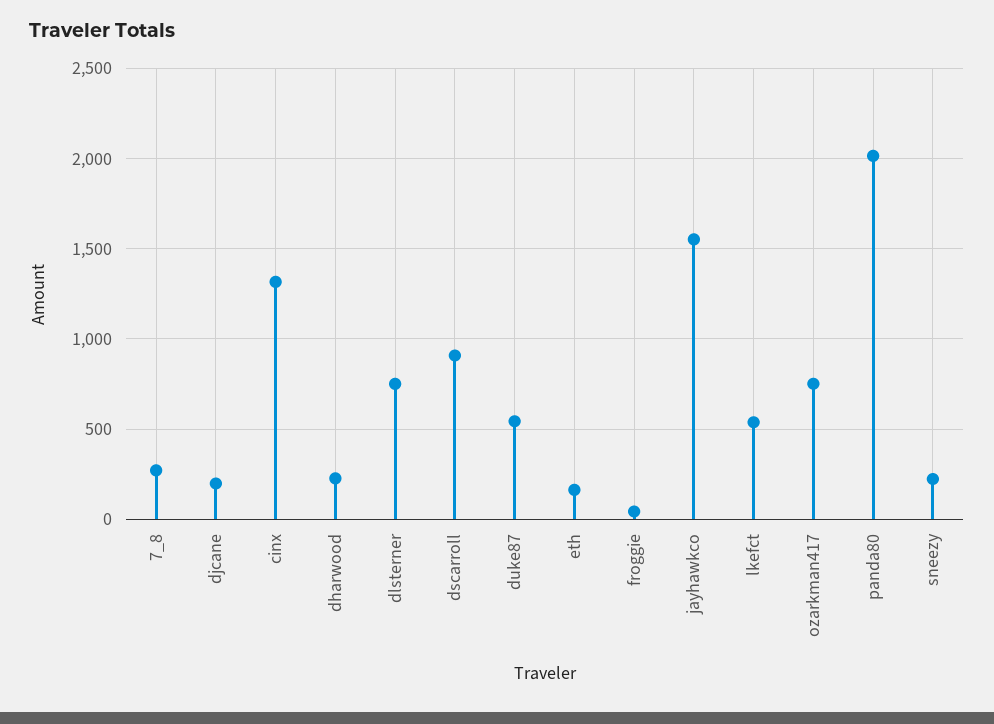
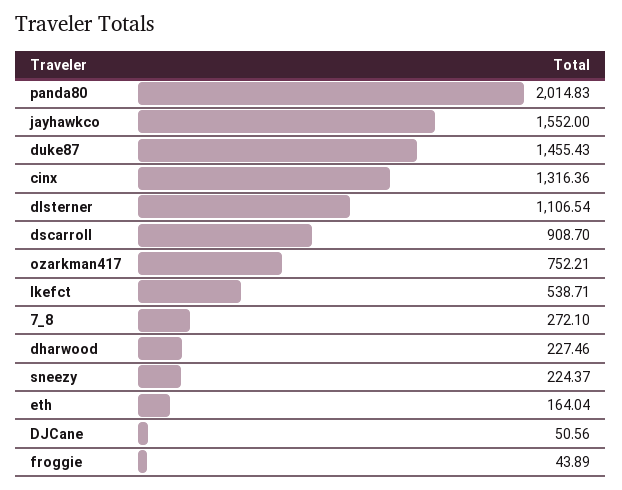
  {
    "7_8": 272.1,
-   "djcane": 200,
+   "djcane": 50.56,
    "cinx": 1316.36,
    "dharwood": 227.46,
-   "dlsterner": 750,
+   "dlsterner": 1106.54,
    "dscarroll": 908.7,
-   "duke87": 550,
+   "duke87": 1455.43,
    "eth": 164.04,
    "froggie": 43.89,
    "jayhawkco": 1552,
    "lkefct": 538.71,
    "ozarkman417": 752.21,
    "panda80": 2014.83,
    "sneezy": 224.37
  }

